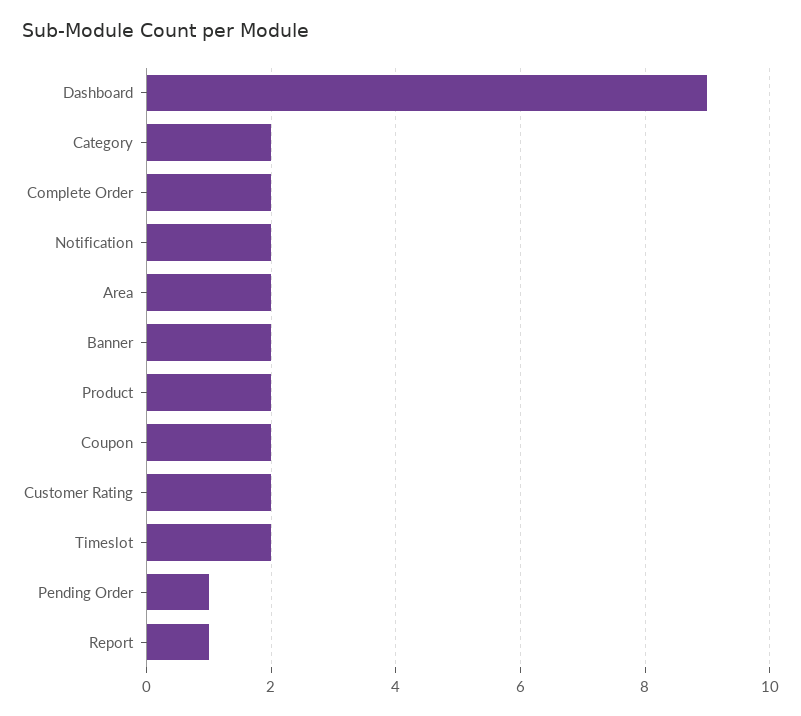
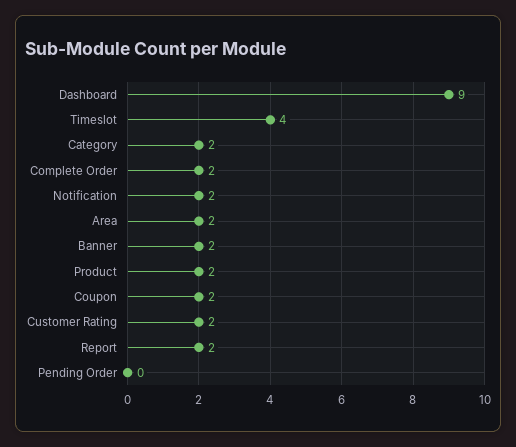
  {
    "Dashboard": 9,
    "Category": 2,
    "Complete Order": 2,
    "Notification": 2,
    "Area": 2,
    "Banner": 2,
    "Product": 2,
    "Coupon": 2,
    "Customer Rating": 2,
-   "Timeslot": 2,
+   "Timeslot": 4,
-   "Pending Order": 1,
+   "Pending Order": 0,
-   "Report": 1
+   "Report": 2
  }

